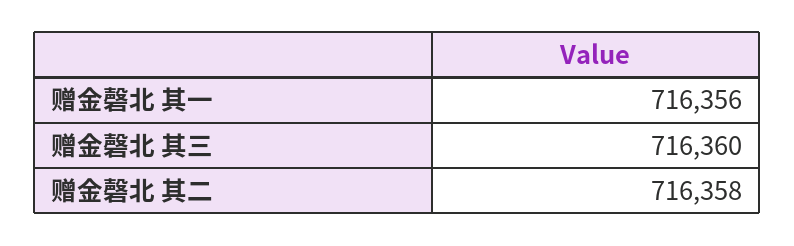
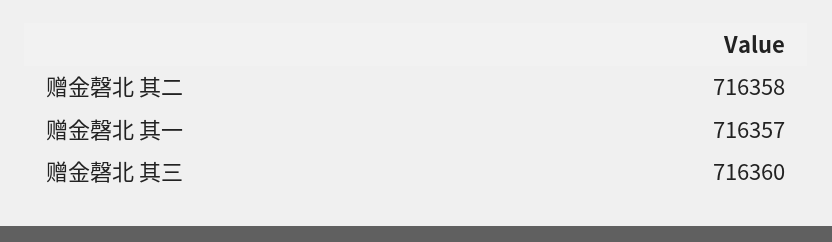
  {
-   "赠金磬北 其一": 716356,
+   "赠金磬北 其一": 716357,
    "赠金磬北 其三": 716360,
    "赠金磬北 其二": 716358
  }

